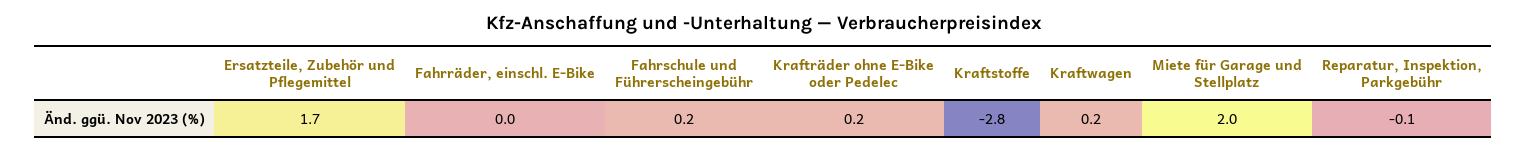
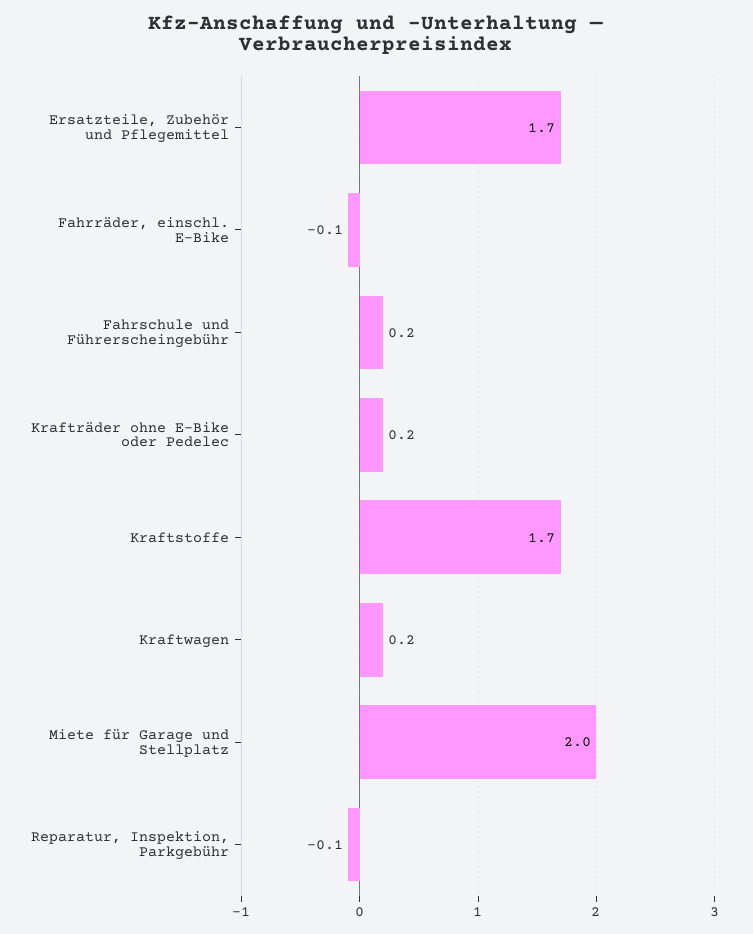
  {
    "Ersatzteile, Zubehör und Pflegemittel": 1.7,
-   "Fahrräder, einschl. E-Bike": 0,
+   "Fahrräder, einschl. E-Bike": -0.1,
    "Fahrschule und Führerscheingebühr": 0.2,
    "Krafträder ohne E-Bike oder Pedelec": 0.2,
-   "Kraftstoffe": -2.8,
+   "Kraftstoffe": 1.7,
    "Kraftwagen": 0.2,
    "Miete für Garage und Stellplatz": 2,
    "Reparatur, Inspektion, Parkgebühr": -0.1
  }

